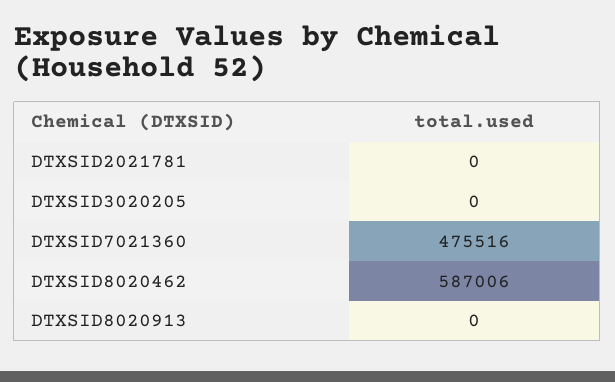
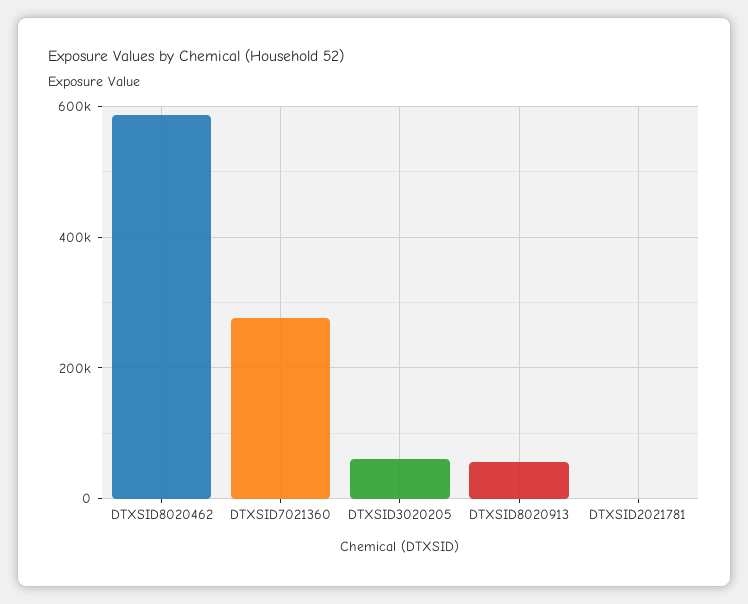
  {
    "DTXSID2021781": 0,
-   "DTXSID3020205": 0,
+   "DTXSID3020205": 60000,
-   "DTXSID7021360": 475516,
+   "DTXSID7021360": 280000,
    "DTXSID8020462": 587006,
-   "DTXSID8020913": 0
+   "DTXSID8020913": 60000
  }

